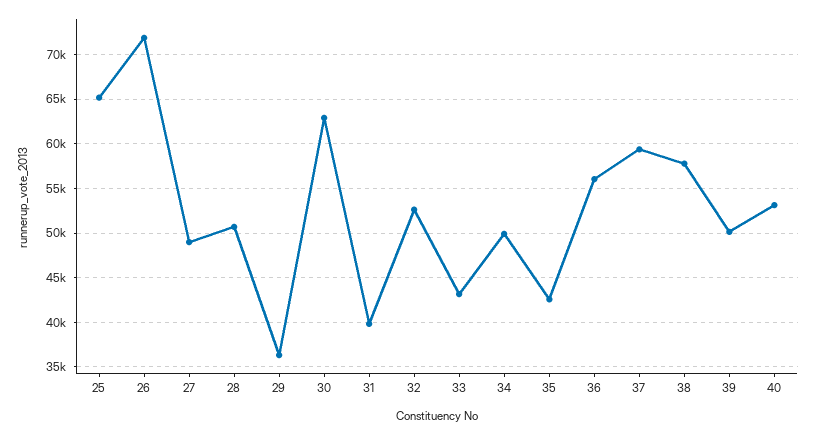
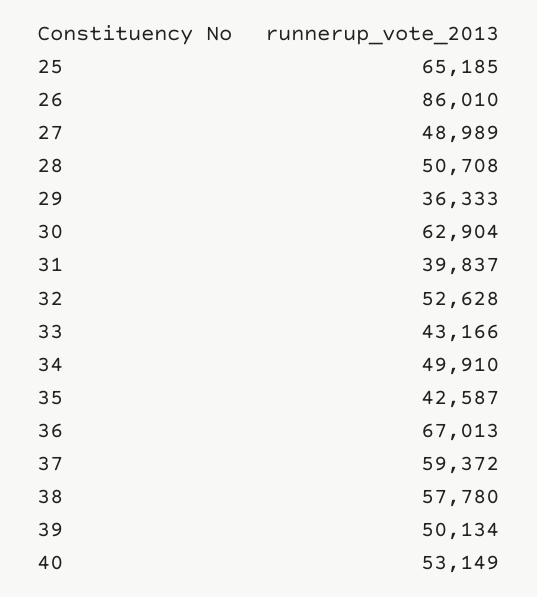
  {
    "25": 65185,
-   "26": 72000,
+   "26": 86010,
    "27": 48989,
    "28": 50708,
    "29": 36333,
    "30": 62904,
    "31": 39837,
    "32": 52628,
    "33": 43166,
    "34": 49910,
    "35": 42587,
-   "36": 56000,
+   "36": 67013,
    "37": 59372,
    "38": 57780,
    "39": 50134,
    "40": 53149
  }

